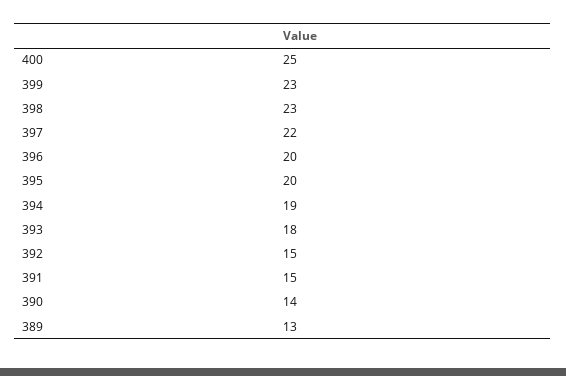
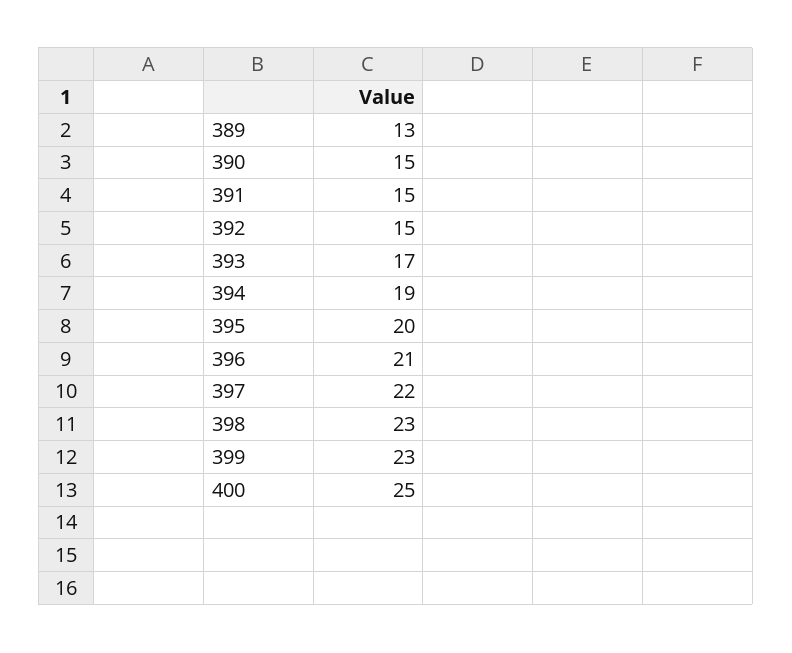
  {
    "400": 25,
    "399": 23,
    "398": 23,
    "397": 22,
-   "396": 20,
+   "396": 21,
    "395": 20,
    "394": 19,
-   "393": 18,
+   "393": 17,
    "392": 15,
    "391": 15,
-   "390": 14,
+   "390": 15,
    "389": 13
  }

